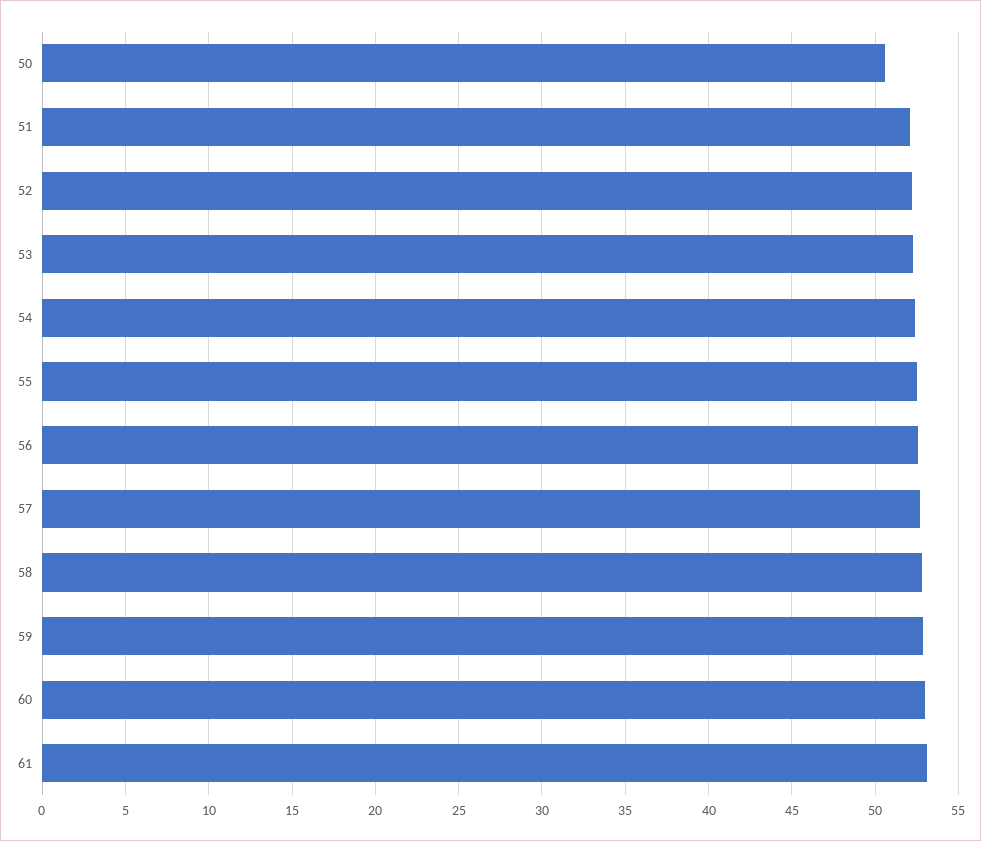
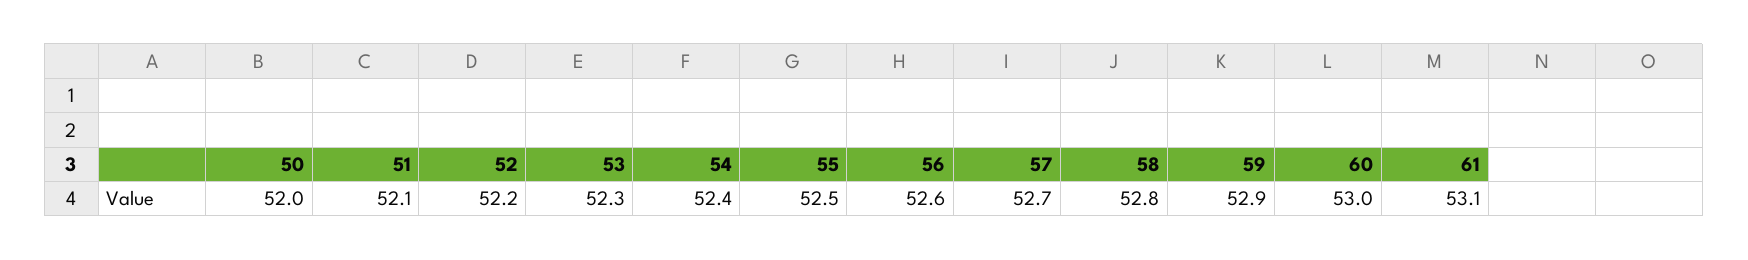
  {
-   "50": 50.5,
+   "50": 52,
    "51": 52.1,
    "52": 52.2,
    "53": 52.3,
    "54": 52.4,
    "55": 52.5,
    "56": 52.6,
    "57": 52.7,
    "58": 52.8,
    "59": 52.9,
    "60": 53,
    "61": 53.1
  }

